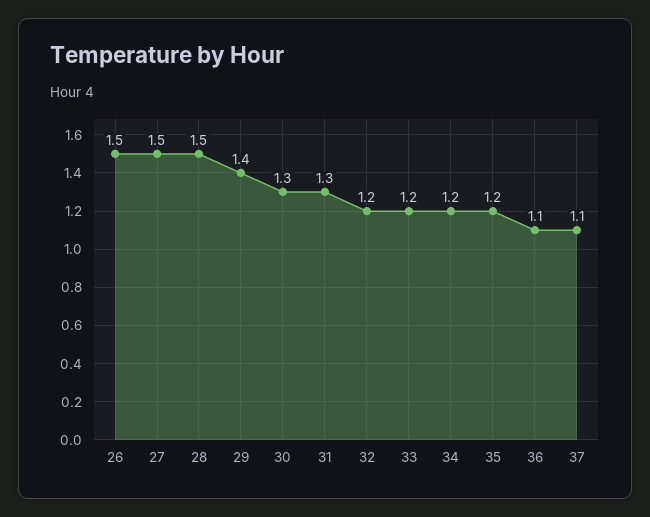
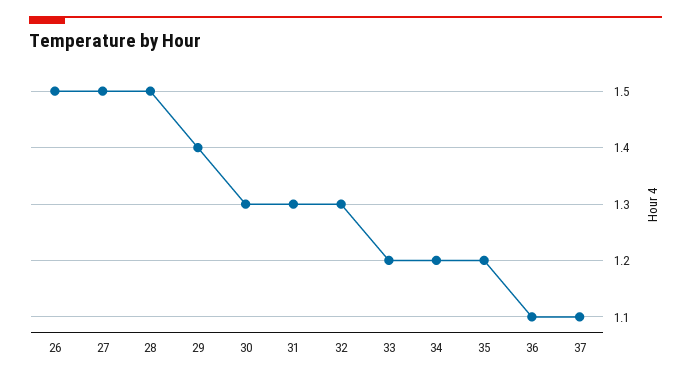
  {
    "26": 1.5,
    "27": 1.5,
    "28": 1.5,
    "29": 1.4,
    "30": 1.3,
    "31": 1.3,
-   "32": 1.2,
+   "32": 1.3,
    "33": 1.2,
    "34": 1.2,
    "35": 1.2,
    "36": 1.1,
    "37": 1.1
  }

